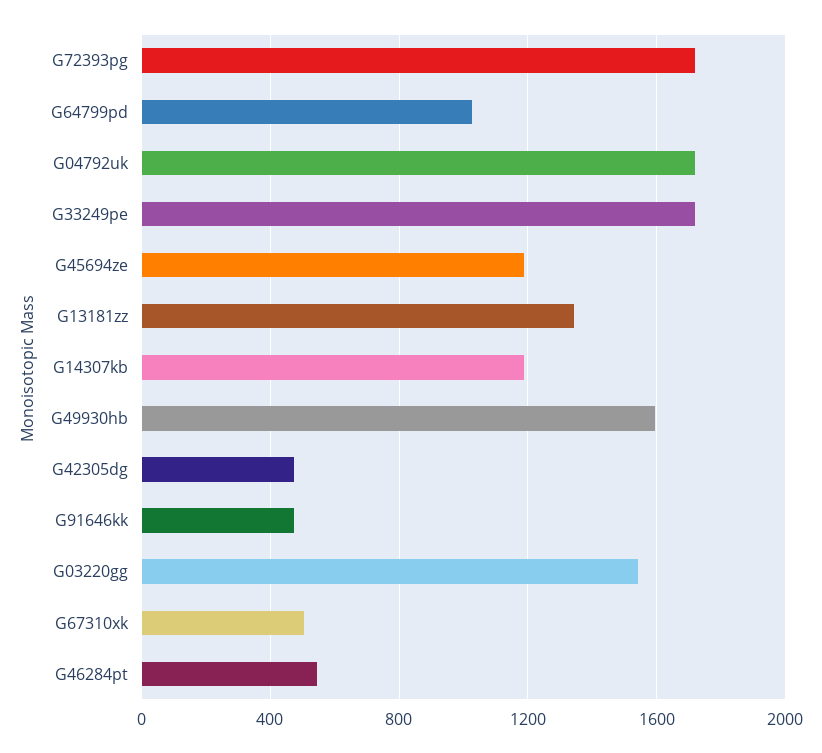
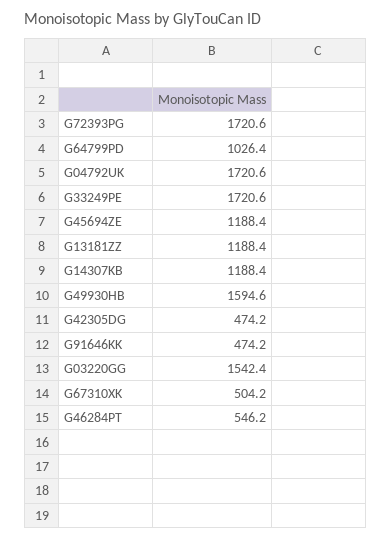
  {
    "G72393pg": 1720.6,
    "G64799pd": 1026.4,
    "G04792uk": 1720.6,
    "G33249pe": 1720.6,
    "G45694ze": 1188.4,
-   "G13181zz": 1350,
+   "G13181zz": 1188.4,
    "G14307kb": 1188.4,
    "G49930hb": 1594.6,
    "G42305dg": 474.2,
    "G91646kk": 474.2,
    "G03220gg": 1542.4,
    "G67310xk": 504.2,
    "G46284pt": 546.2
  }

